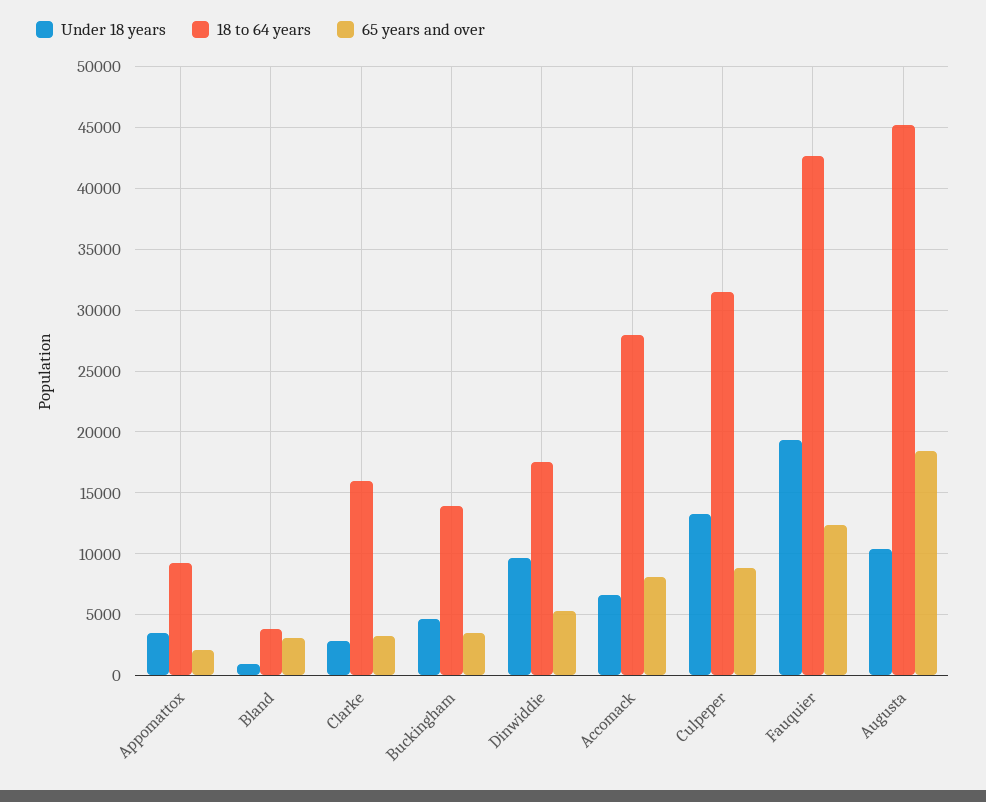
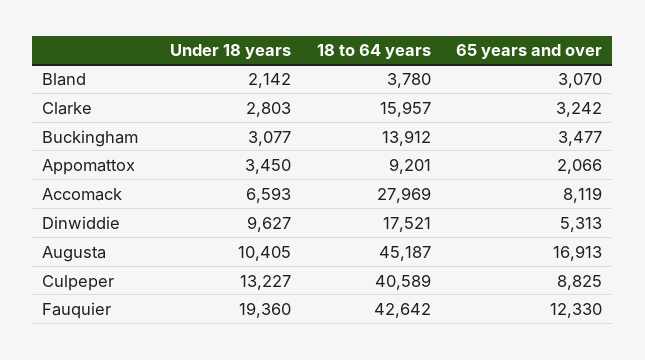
  {
    "Under 18 years": {
      "Appomattox": 3450,
-     "Bland": 1000,
+     "Bland": 2142,
      "Clarke": 2803,
-     "Buckingham": 4500,
+     "Buckingham": 3077,
      "Dinwiddie": 9627,
      "Accomack": 6593,
      "Culpeper": 13227,
      "Fauquier": 19360,
      "Augusta": 10405
    },
    "18 to 64 years": {
      "Appomattox": 9201,
      "Bland": 3780,
      "Clarke": 15957,
      "Buckingham": 13912,
      "Dinwiddie": 17521,
      "Accomack": 27969,
-     "Culpeper": 31500,
+     "Culpeper": 40589,
      "Fauquier": 42642,
      "Augusta": 45187
    },
    "65 years and over": {
      "Appomattox": 2066,
      "Bland": 3070,
      "Clarke": 3242,
      "Buckingham": 3477,
      "Dinwiddie": 5313,
      "Accomack": 8119,
      "Culpeper": 8825,
      "Fauquier": 12330,
-     "Augusta": 18500
+     "Augusta": 16913
    }
  }

